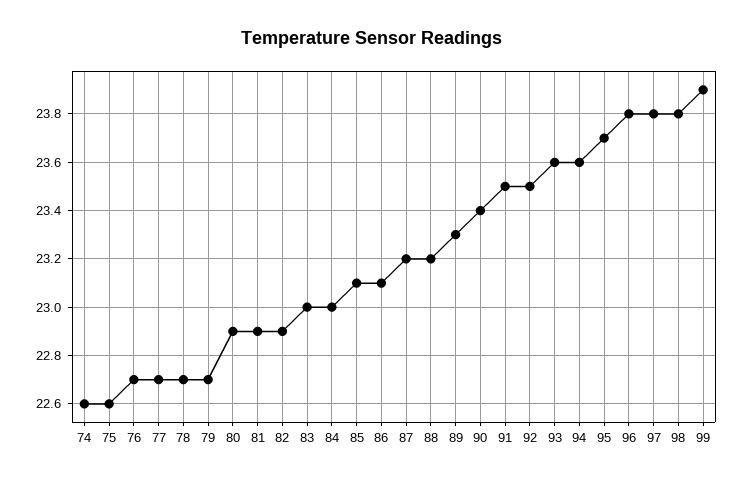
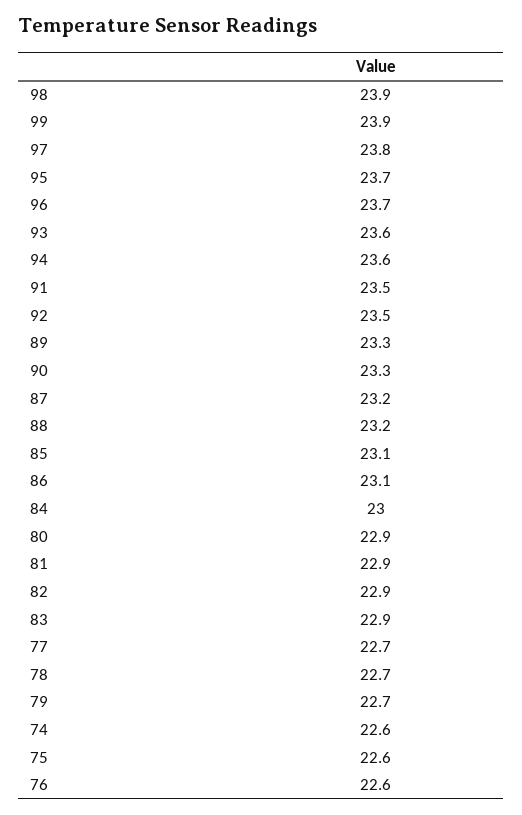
  {
    "74": 22.6,
    "75": 22.6,
-   "76": 22.7,
+   "76": 22.6,
    "77": 22.7,
    "78": 22.7,
    "79": 22.7,
    "80": 22.9,
    "81": 22.9,
    "82": 22.9,
-   "83": 23,
+   "83": 22.9,
    "84": 23,
    "85": 23.1,
    "86": 23.1,
    "87": 23.2,
    "88": 23.2,
    "89": 23.3,
-   "90": 23.4,
+   "90": 23.3,
    "91": 23.5,
    "92": 23.5,
    "93": 23.6,
    "94": 23.6,
    "95": 23.7,
-   "96": 23.8,
+   "96": 23.7,
    "97": 23.8,
-   "98": 23.8,
+   "98": 23.9,
    "99": 23.9
  }

